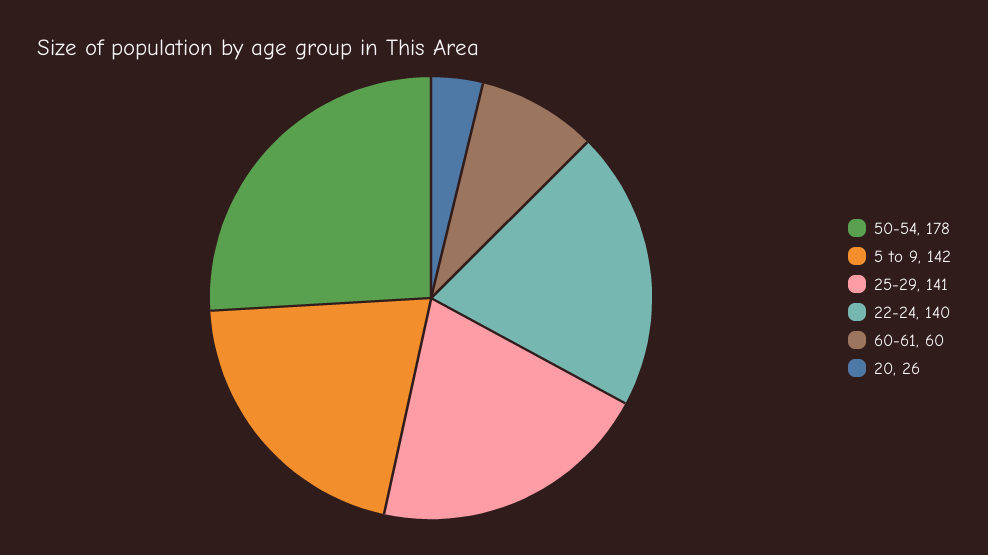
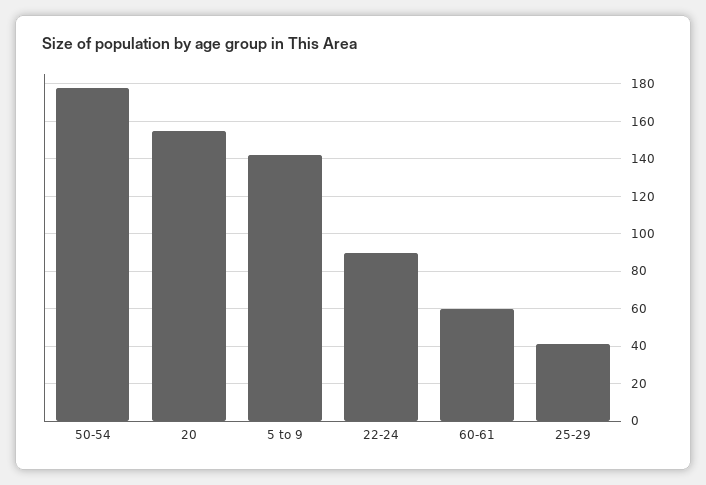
  {
    "50-54": 178,
    "5 to 9": 142,
-   "25-29": 141,
+   "25-29": 40,
-   "22-24": 140,
+   "22-24": 90,
    "60-61": 60,
-   "20": 26
+   "20": 155
  }

